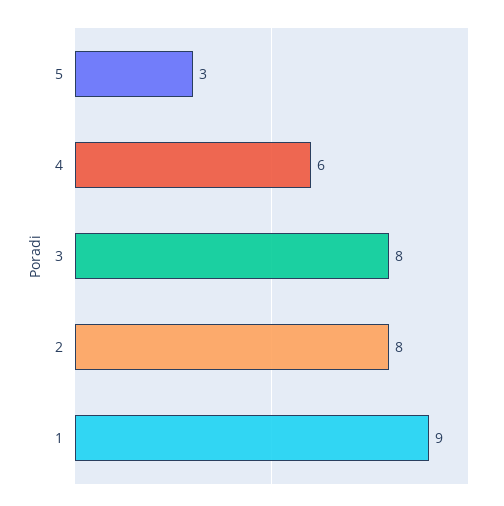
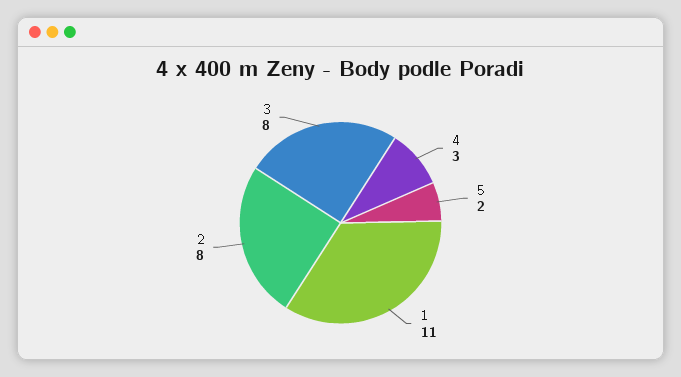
  {
-   "5": 3,
+   "5": 2,
-   "4": 6,
+   "4": 3,
    "3": 8,
    "2": 8,
-   "1": 9
+   "1": 11
  }

